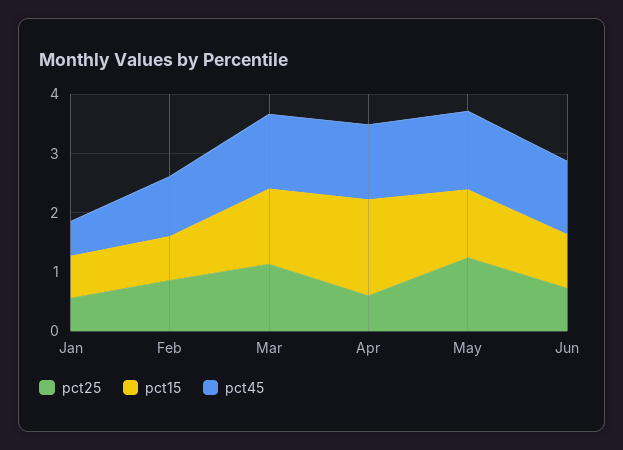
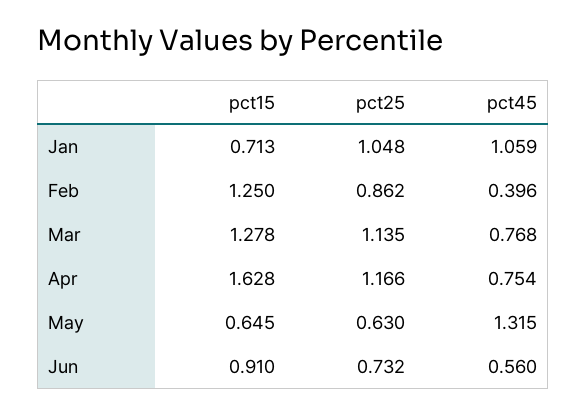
  {
    "pct25": {
-     "Jan": 0.6,
+     "Jan": 1.048,
      "Feb": 0.862,
      "Mar": 1.135,
-     "Apr": 0.6,
+     "Apr": 1.166,
-     "May": 1.2,
+     "May": 0.63,
      "Jun": 0.732
    },
    "pct15": {
      "Jan": 0.713,
-     "Feb": 0.8,
+     "Feb": 1.25,
      "Mar": 1.278,
      "Apr": 1.628,
-     "May": 1.2,
+     "May": 0.645,
      "Jun": 0.91
    },
    "pct45": {
-     "Jan": 0.6,
+     "Jan": 1.059,
-     "Feb": 1,
+     "Feb": 0.396,
-     "Mar": 1.2,
+     "Mar": 0.768,
-     "Apr": 1.2,
+     "Apr": 0.754,
      "May": 1.315,
-     "Jun": 1.2
+     "Jun": 0.56
    }
  }

